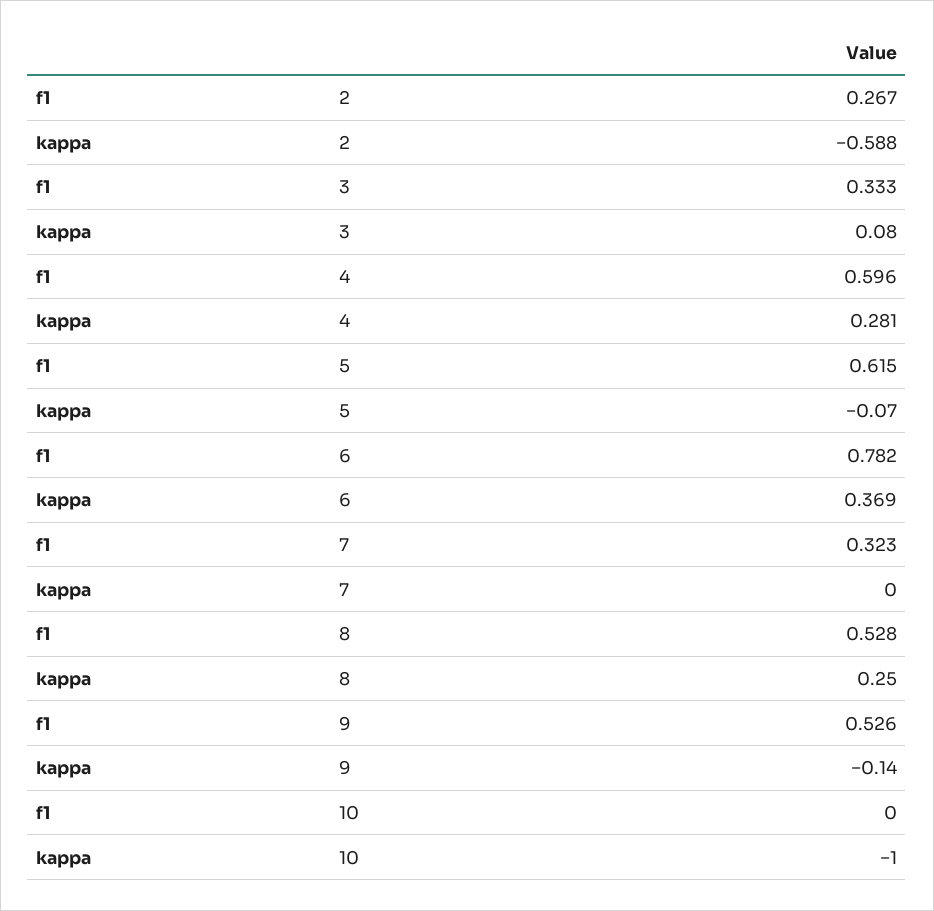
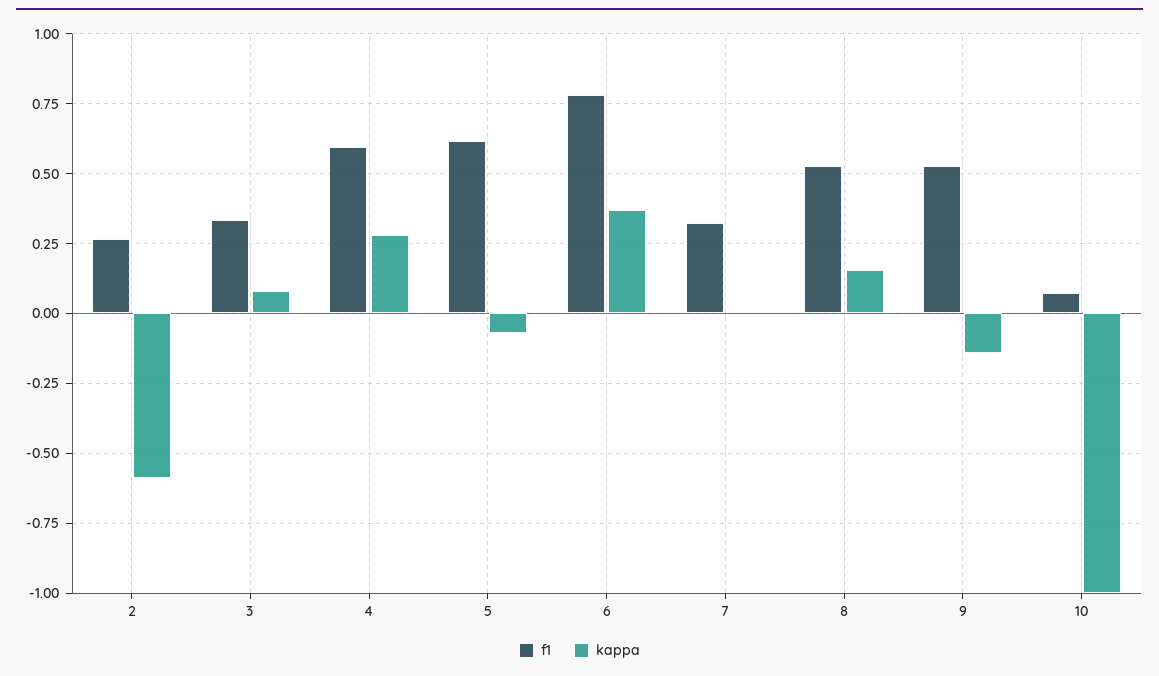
  {
    "f1": {
      "2": 0.267,
      "3": 0.333,
      "4": 0.596,
      "5": 0.615,
      "6": 0.782,
      "7": 0.323,
      "8": 0.528,
      "9": 0.526,
-     "10": 0
+     "10": 0.075
    },
    "kappa": {
      "2": -0.588,
      "3": 0.08,
      "4": 0.281,
      "5": -0.07,
      "6": 0.369,
      "7": 0,
-     "8": 0.25,
+     "8": 0.15,
      "9": -0.14,
      "10": -1
    }
  }

